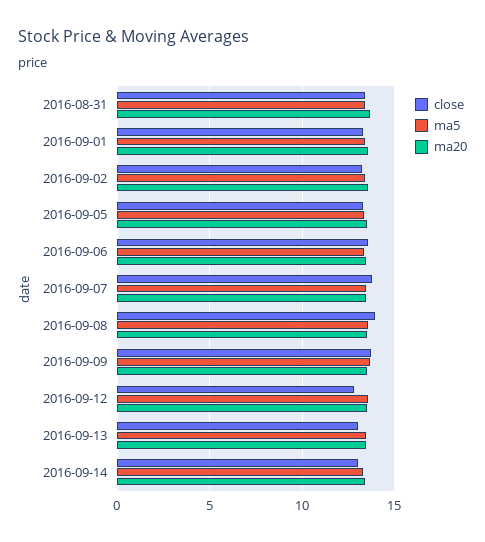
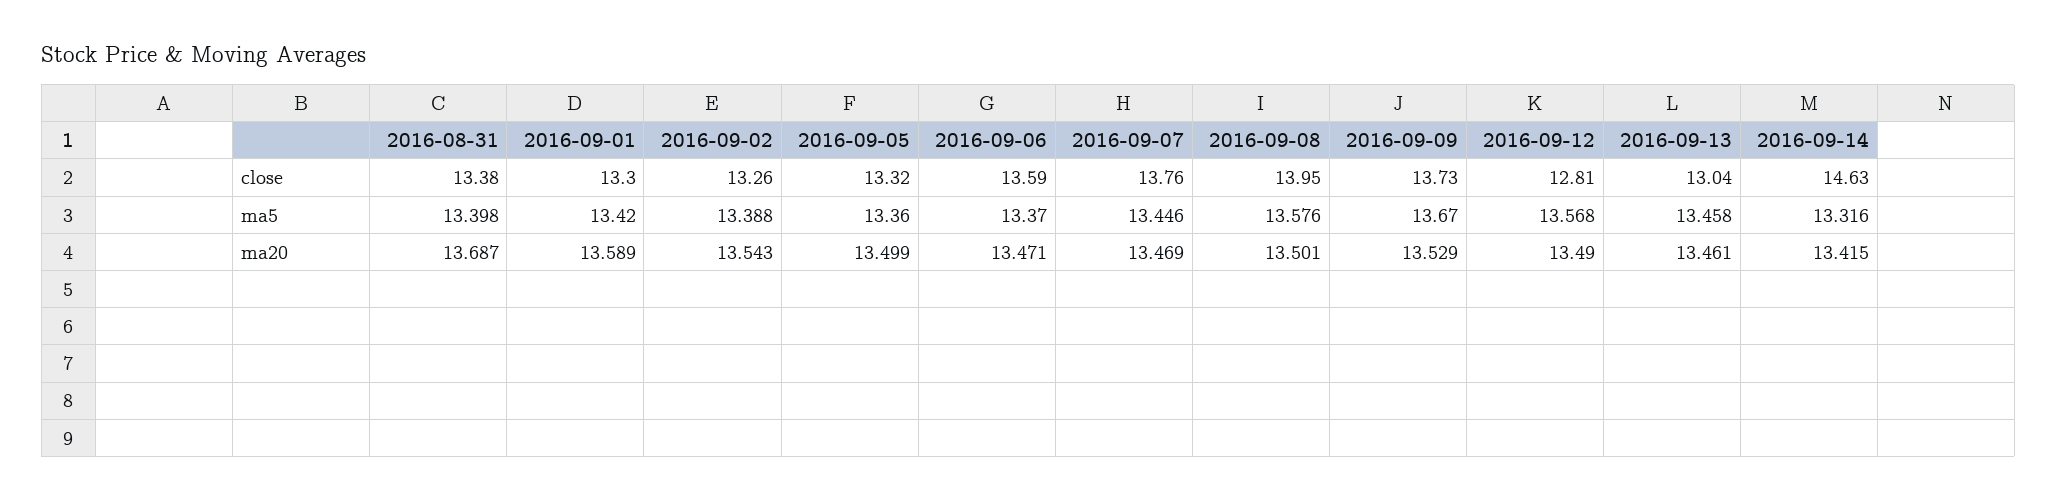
  {
    "close": {
      "2016-08-31": 13.38,
      "2016-09-01": 13.3,
      "2016-09-02": 13.26,
      "2016-09-05": 13.32,
      "2016-09-06": 13.59,
      "2016-09-07": 13.76,
      "2016-09-08": 13.95,
      "2016-09-09": 13.73,
      "2016-09-12": 12.81,
      "2016-09-13": 13.04,
-     "2016-09-14": 13
+     "2016-09-14": 14.63
    },
    "ma5": {
      "2016-08-31": 13.398,
      "2016-09-01": 13.42,
      "2016-09-02": 13.388,
      "2016-09-05": 13.36,
      "2016-09-06": 13.37,
      "2016-09-07": 13.446,
      "2016-09-08": 13.576,
      "2016-09-09": 13.67,
      "2016-09-12": 13.568,
      "2016-09-13": 13.458,
      "2016-09-14": 13.316
    },
    "ma20": {
      "2016-08-31": 13.687,
      "2016-09-01": 13.589,
      "2016-09-02": 13.543,
      "2016-09-05": 13.499,
      "2016-09-06": 13.471,
      "2016-09-07": 13.469,
      "2016-09-08": 13.501,
      "2016-09-09": 13.529,
      "2016-09-12": 13.49,
      "2016-09-13": 13.461,
      "2016-09-14": 13.415
    }
  }

